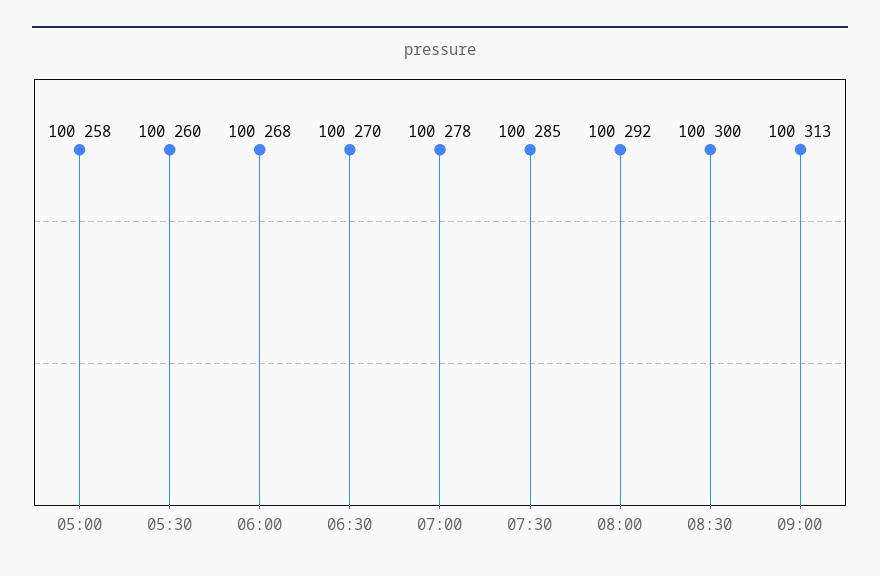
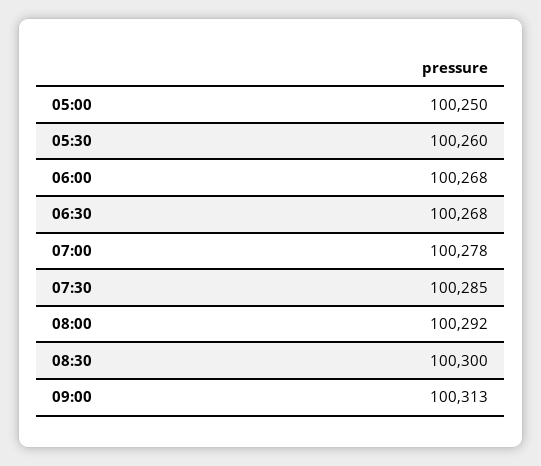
  {
-   "05:00": 100258,
+   "05:00": 100250,
    "05:30": 100260,
    "06:00": 100268,
-   "06:30": 100270,
+   "06:30": 100268,
    "07:00": 100278,
    "07:30": 100285,
    "08:00": 100292,
    "08:30": 100300,
    "09:00": 100313
  }

